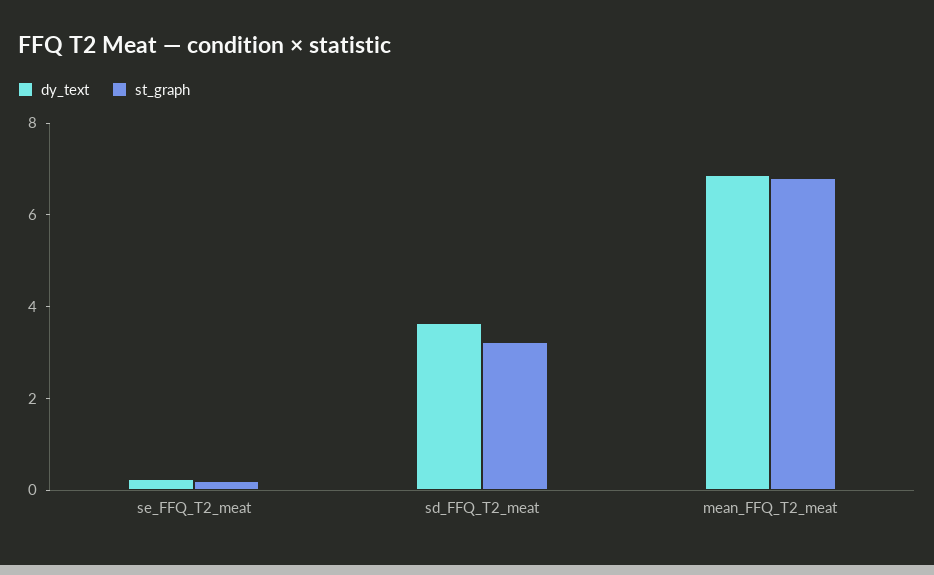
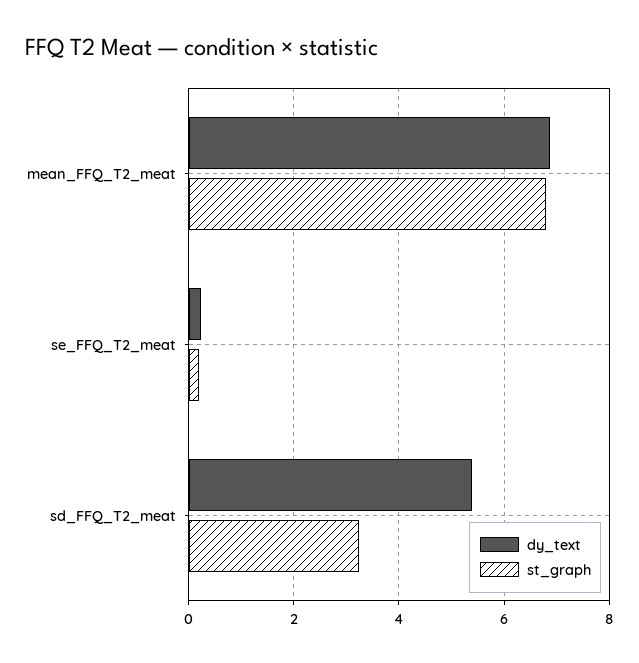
  {
    "dy_text": {
      "se_FFQ_T2_meat": 0.2,
-     "sd_FFQ_T2_meat": 3.5,
+     "sd_FFQ_T2_meat": 5.4,
      "mean_FFQ_T2_meat": 6.8
    },
    "st_graph": {
      "se_FFQ_T2_meat": 0.2,
      "sd_FFQ_T2_meat": 3.2,
      "mean_FFQ_T2_meat": 6.8
    }
  }

